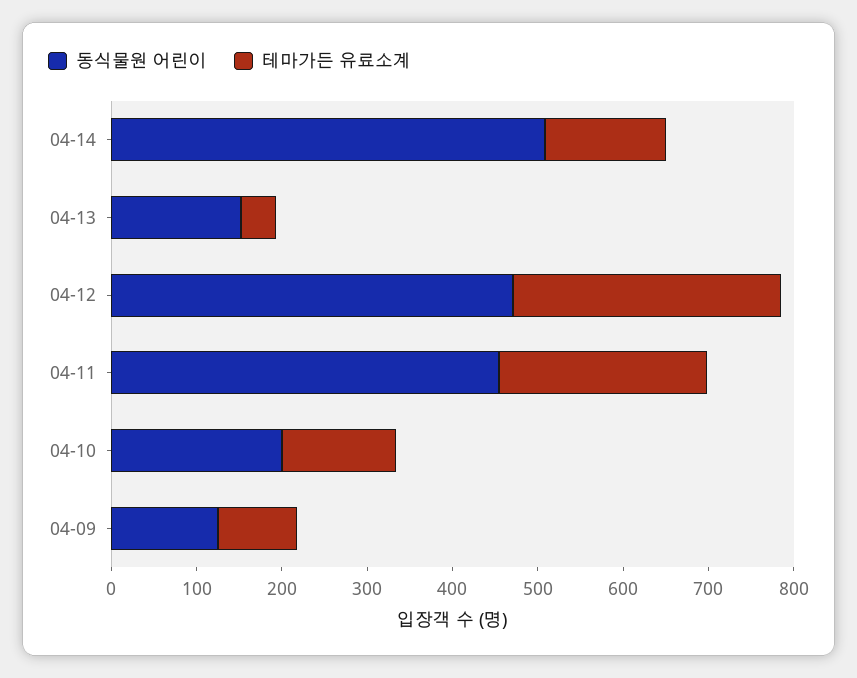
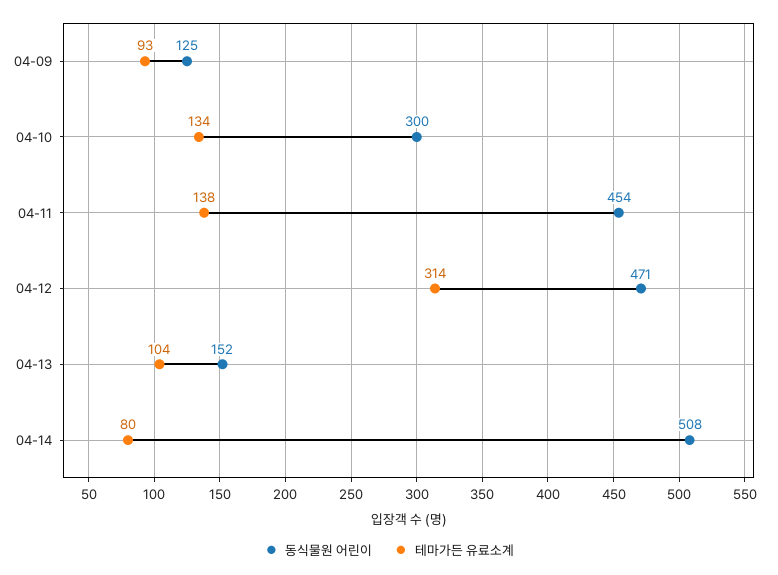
  {
    "동식물원 어린이": {
      "04-14": 508,
      "04-13": 152,
      "04-12": 471,
      "04-11": 454,
-     "04-10": 200,
+     "04-10": 300,
      "04-09": 125
    },
    "테마가든 유료소계": {
-     "04-14": 140,
+     "04-14": 80,
-     "04-13": 40,
+     "04-13": 104,
      "04-12": 314,
-     "04-11": 240,
+     "04-11": 138,
      "04-10": 134,
      "04-09": 93
    }
  }

